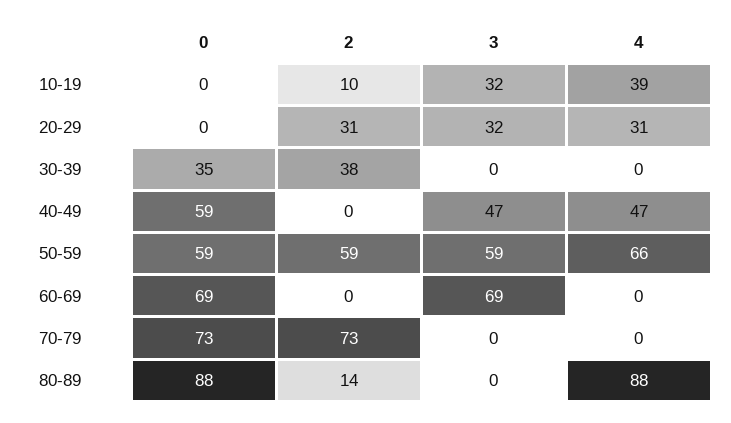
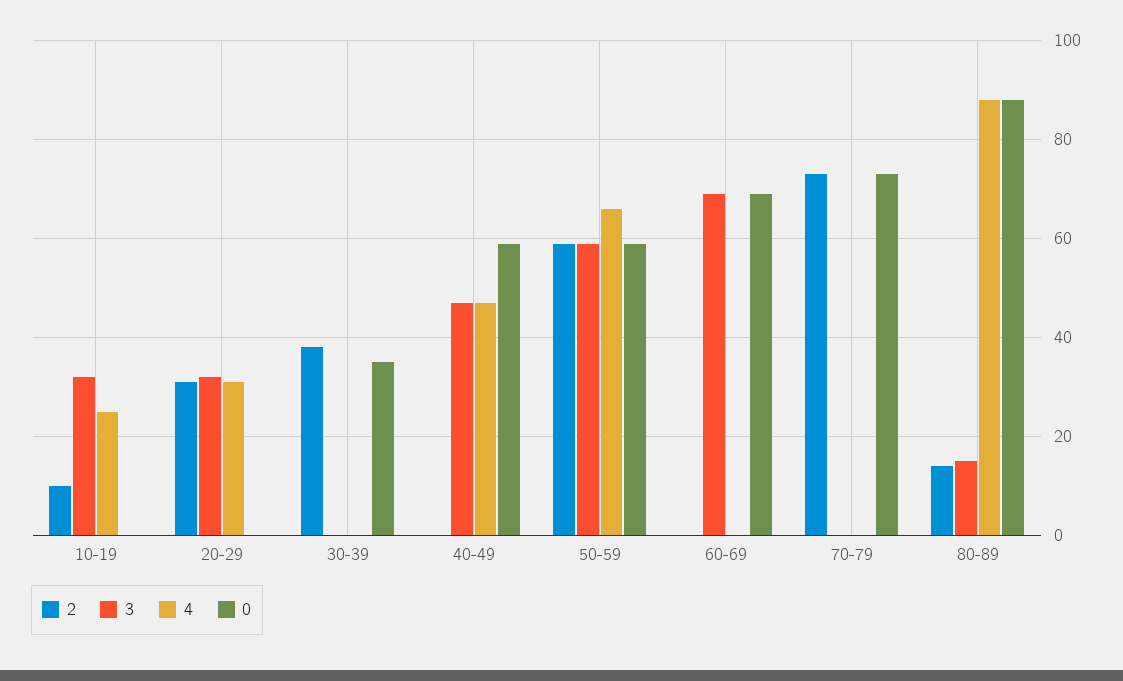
  {
    "0": {
      "10-19": 0,
      "20-29": 0,
      "30-39": 35,
      "40-49": 59,
      "50-59": 59,
      "60-69": 69,
      "70-79": 73,
      "80-89": 88
    },
    "2": {
      "10-19": 10,
      "20-29": 31,
      "30-39": 38,
      "40-49": 0,
      "50-59": 59,
      "60-69": 0,
      "70-79": 73,
      "80-89": 14
    },
    "3": {
      "10-19": 32,
      "20-29": 32,
      "30-39": 0,
      "40-49": 47,
      "50-59": 59,
      "60-69": 69,
      "70-79": 0,
-     "80-89": 0
+     "80-89": 15
    },
    "4": {
-     "10-19": 39,
+     "10-19": 25,
      "20-29": 31,
      "30-39": 0,
      "40-49": 47,
      "50-59": 66,
      "60-69": 0,
      "70-79": 0,
      "80-89": 88
    }
  }

